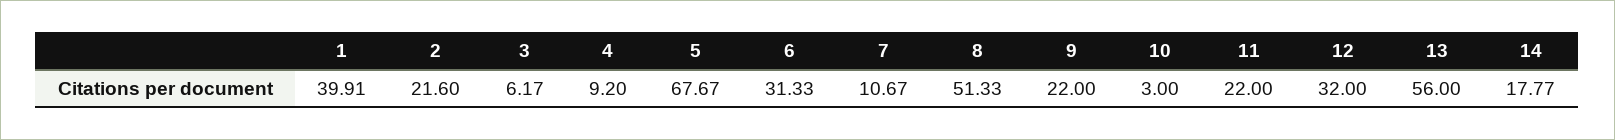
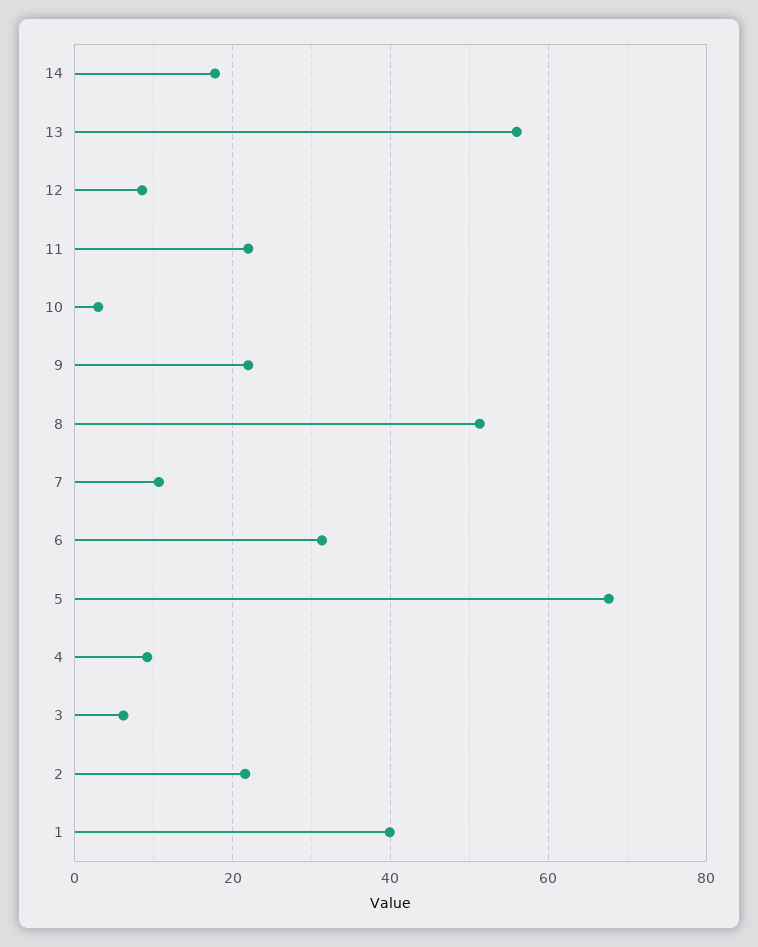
  {
    "1": 39.91,
    "2": 21.6,
    "3": 6.17,
    "4": 9.2,
    "5": 67.67,
    "6": 31.33,
    "7": 10.67,
    "8": 51.33,
    "9": 22,
    "10": 3,
    "11": 22,
-   "12": 32,
+   "12": 8,
    "13": 56,
    "14": 17.77
  }

